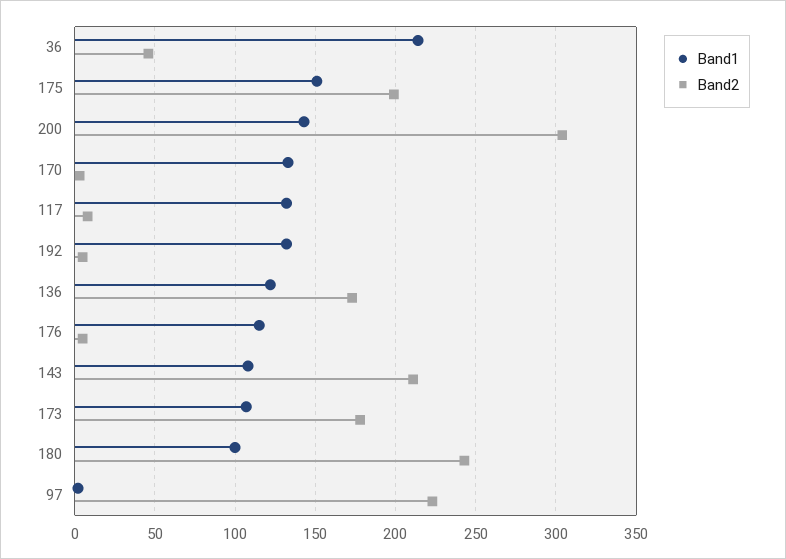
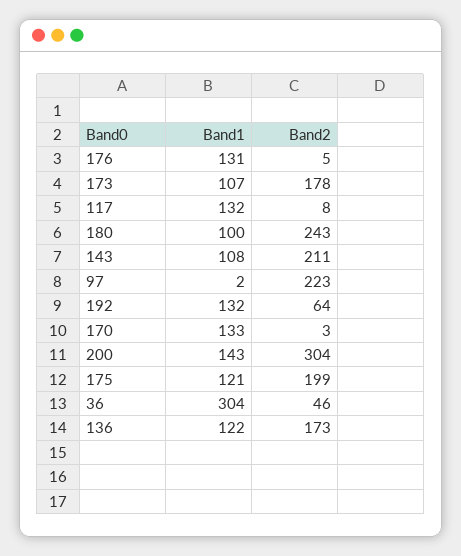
  {
    "Band1": {
-     "36": 215,
+     "36": 304,
-     "175": 150,
+     "175": 121,
      "200": 143,
      "170": 133,
      "117": 132,
      "192": 132,
      "136": 122,
-     "176": 115,
+     "176": 131,
      "143": 108,
      "173": 107,
      "180": 100,
      "97": 2
    },
    "Band2": {
      "36": 46,
      "175": 199,
      "200": 304,
      "170": 3,
      "117": 8,
-     "192": 5,
+     "192": 64,
      "136": 173,
      "176": 5,
      "143": 211,
      "173": 178,
      "180": 243,
      "97": 223
    }
  }

